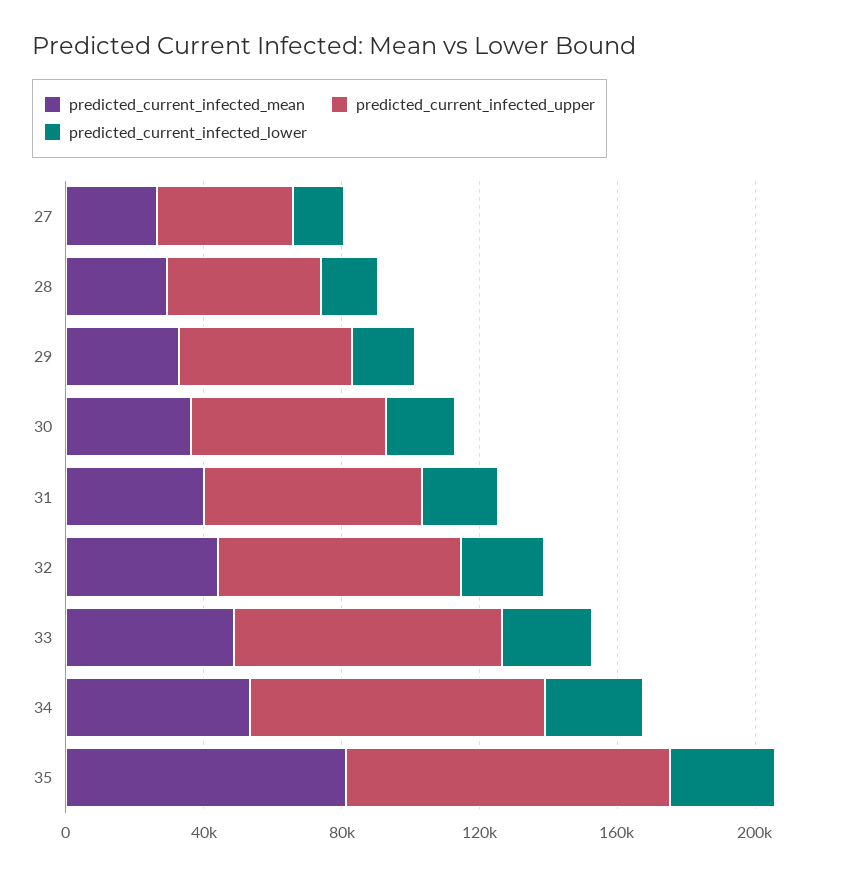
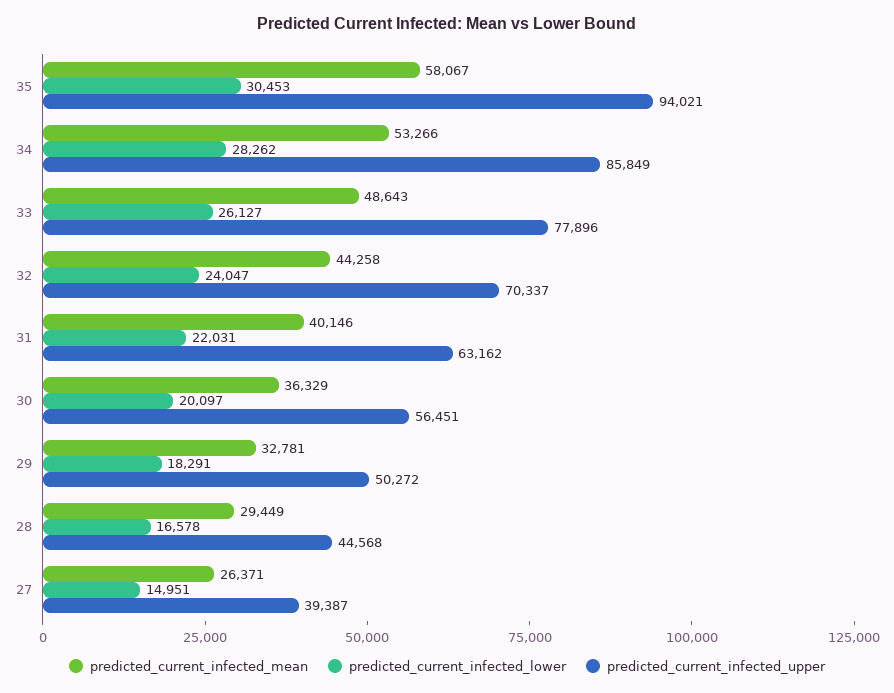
  {
    "predicted_current_infected_mean": {
      "27": 26371,
      "28": 29449,
      "29": 32781,
      "30": 36329,
      "31": 40146,
      "32": 44258,
      "33": 48643,
      "34": 53266,
-     "35": 80000
+     "35": 58067
    },
    "predicted_current_infected_upper": {
      "27": 39387,
      "28": 44568,
      "29": 50272,
      "30": 56451,
      "31": 63162,
      "32": 70337,
      "33": 77896,
      "34": 85849,
      "35": 94021
    },
    "predicted_current_infected_lower": {
      "27": 14951,
      "28": 16578,
      "29": 18291,
      "30": 20097,
      "31": 22031,
      "32": 24047,
      "33": 26127,
      "34": 28262,
      "35": 30453
    }
  }

